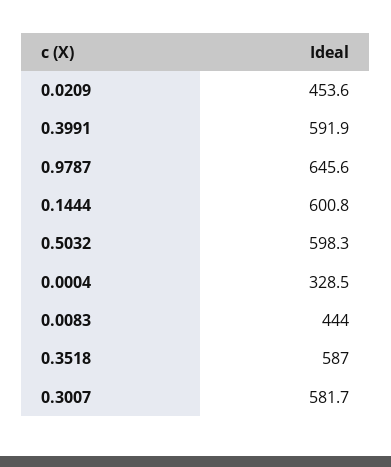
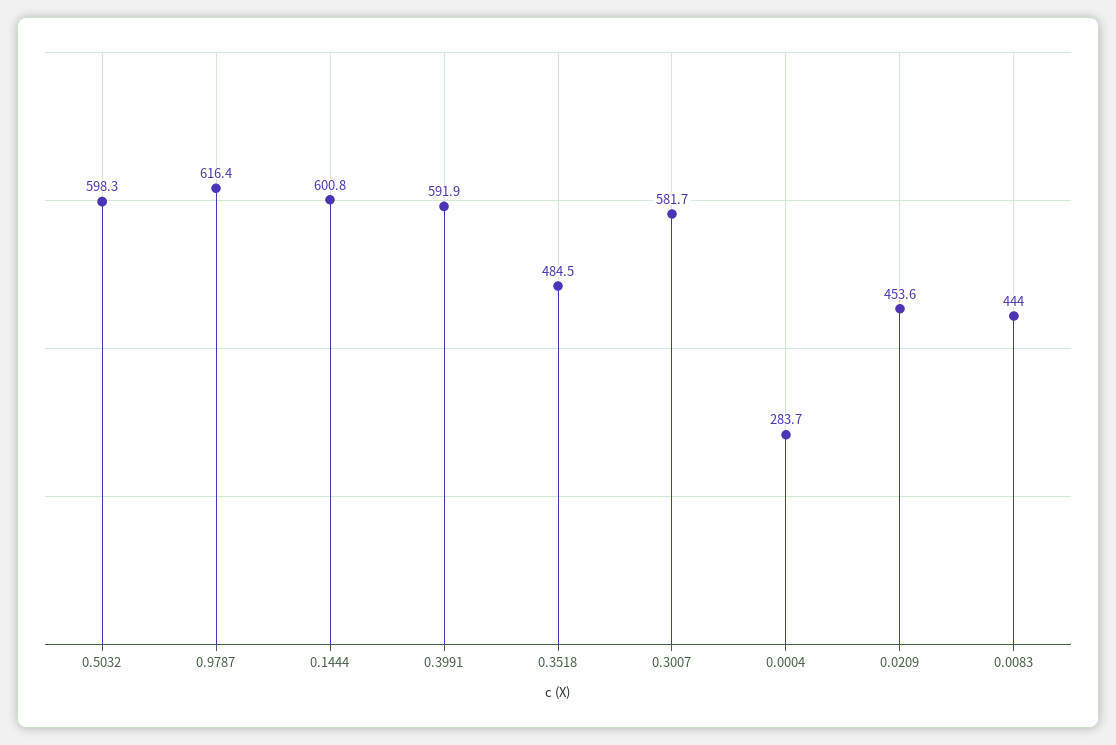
  {
    "0.0209": 453.6,
    "0.3991": 591.9,
-   "0.9787": 645.6,
+   "0.9787": 616.4,
    "0.1444": 600.8,
    "0.5032": 598.3,
-   "0.0004": 328.5,
+   "0.0004": 283.7,
    "0.0083": 444,
-   "0.3518": 587,
+   "0.3518": 484.5,
    "0.3007": 581.7
  }

